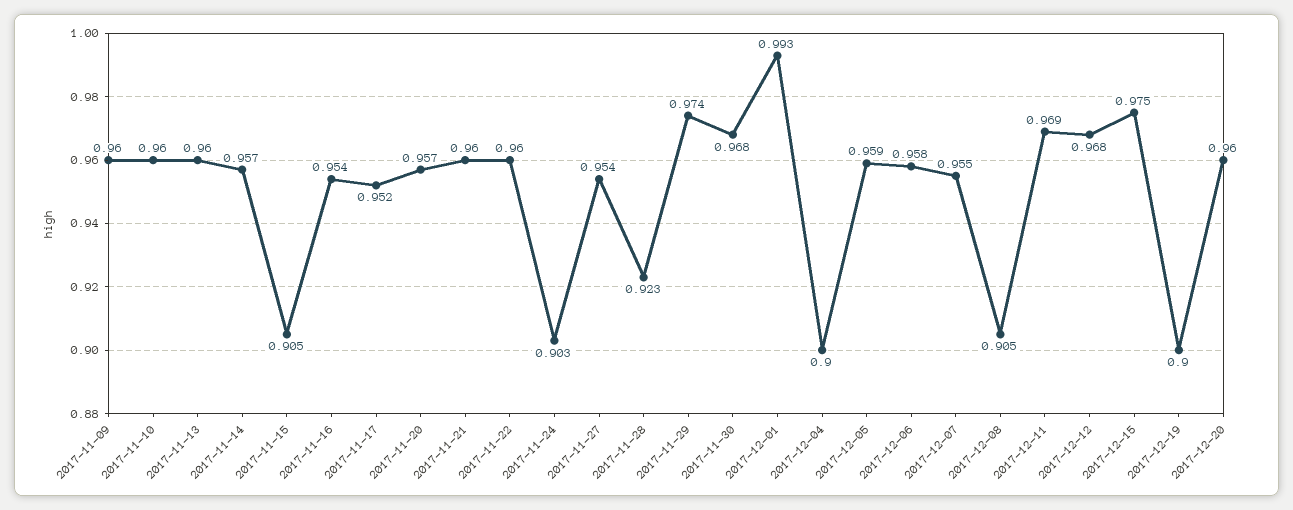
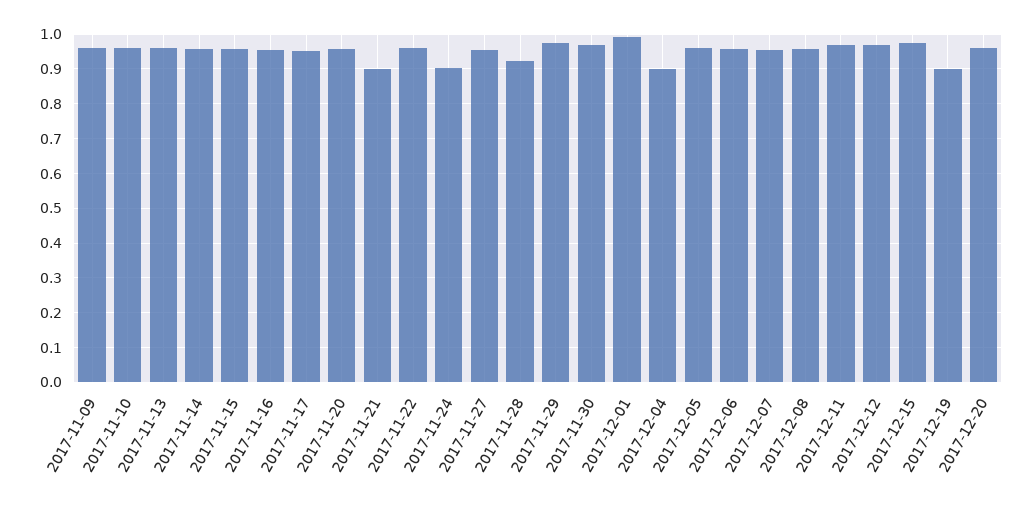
  {
    "2017-11-09": 0.96,
    "2017-11-10": 0.96,
    "2017-11-13": 0.96,
    "2017-11-14": 0.957,
-   "2017-11-15": 0.905,
+   "2017-11-15": 0.96,
    "2017-11-16": 0.954,
    "2017-11-17": 0.952,
    "2017-11-20": 0.957,
-   "2017-11-21": 0.96,
+   "2017-11-21": 0.9,
    "2017-11-22": 0.96,
    "2017-11-24": 0.903,
    "2017-11-27": 0.954,
    "2017-11-28": 0.923,
    "2017-11-29": 0.974,
    "2017-11-30": 0.968,
    "2017-12-01": 0.993,
    "2017-12-04": 0.9,
    "2017-12-05": 0.959,
    "2017-12-06": 0.958,
    "2017-12-07": 0.955,
-   "2017-12-08": 0.905,
+   "2017-12-08": 0.96,
    "2017-12-11": 0.969,
    "2017-12-12": 0.968,
    "2017-12-15": 0.975,
    "2017-12-19": 0.9,
    "2017-12-20": 0.96
  }

